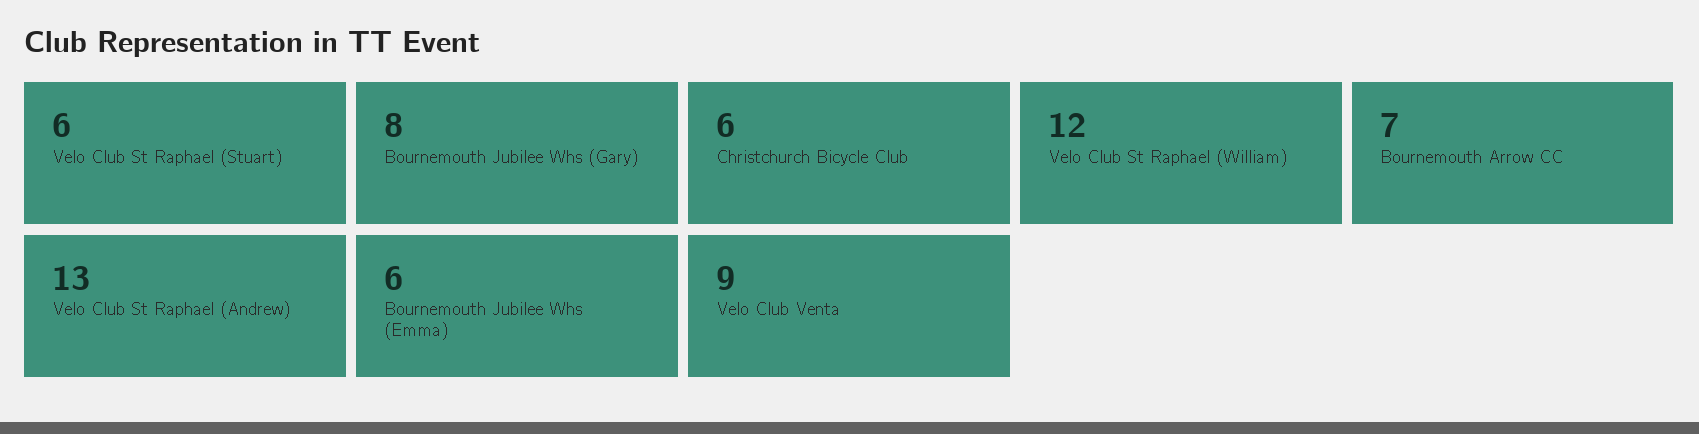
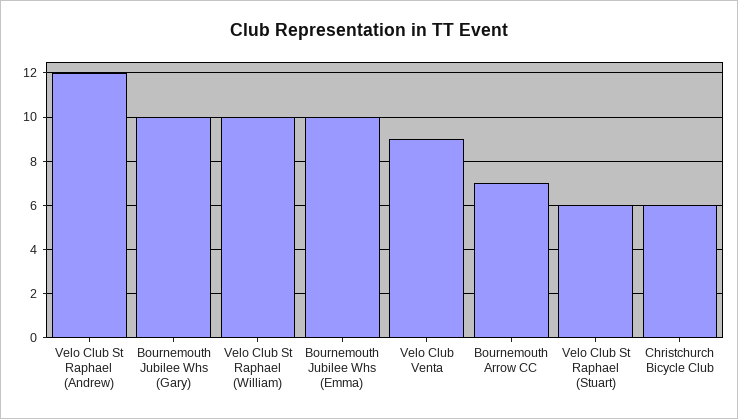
  {
    "Velo Club St Raphael (Stuart)": 6,
-   "Bournemouth Jubilee Whs (Gary)": 8,
+   "Bournemouth Jubilee Whs (Gary)": 10,
    "Christchurch Bicycle Club": 6,
-   "Velo Club St Raphael (William)": 12,
+   "Velo Club St Raphael (William)": 10,
    "Bournemouth Arrow CC": 7,
-   "Velo Club St Raphael (Andrew)": 13,
+   "Velo Club St Raphael (Andrew)": 12,
-   "Bournemouth Jubilee Whs (Emma)": 6,
+   "Bournemouth Jubilee Whs (Emma)": 10,
    "Velo Club Venta": 9
  }

